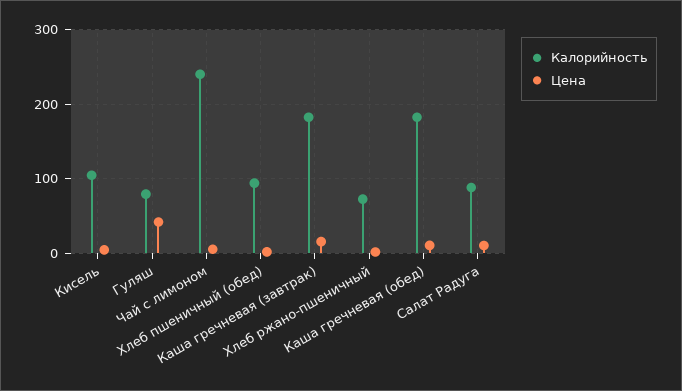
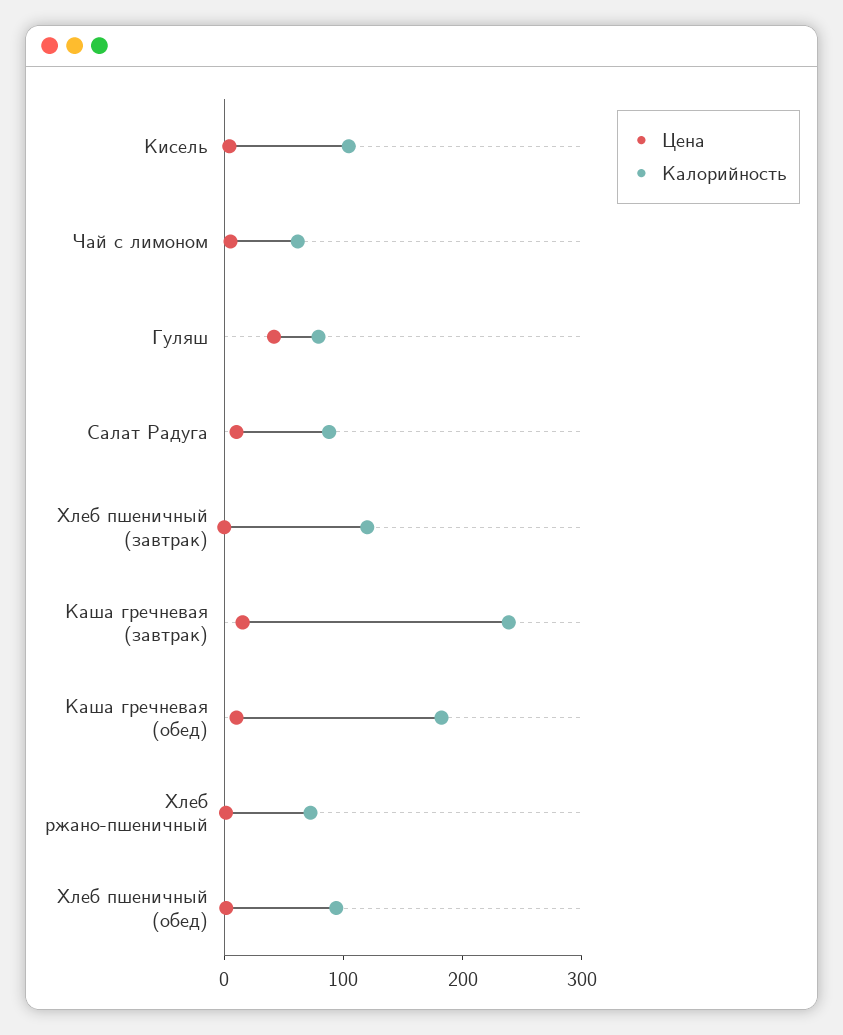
  {
    "Калорийность": {
      "Кисель": 100,
      "Гуляш": 80,
-     "Чай с лимоном": 240,
+     "Чай с лимоном": 60,
      "Хлеб пшеничный (обед)": 90,
-     "Каша гречневая (завтрак)": 180,
+     "Каша гречневая (завтрак)": 240,
      "Хлеб ржано-пшеничный": 70,
      "Каша гречневая (обед)": 180,
-     "Салат Радуга": 90
+     "Салат Радуга": 90,
+     "Хлеб пшеничный (завтрак)": 120
    },
    "Цена": {
      "Кисель": 0,
      "Гуляш": 40,
      "Чай с лимоном": 10,
      "Хлеб пшеничный (обед)": 0,
      "Каша гречневая (завтрак)": 20,
      "Хлеб ржано-пшеничный": 0,
      "Каша гречневая (обед)": 10,
-     "Салат Радуга": 10
+     "Салат Радуга": 10,
+     "Хлеб пшеничный (завтрак)": 0
    }
  }

